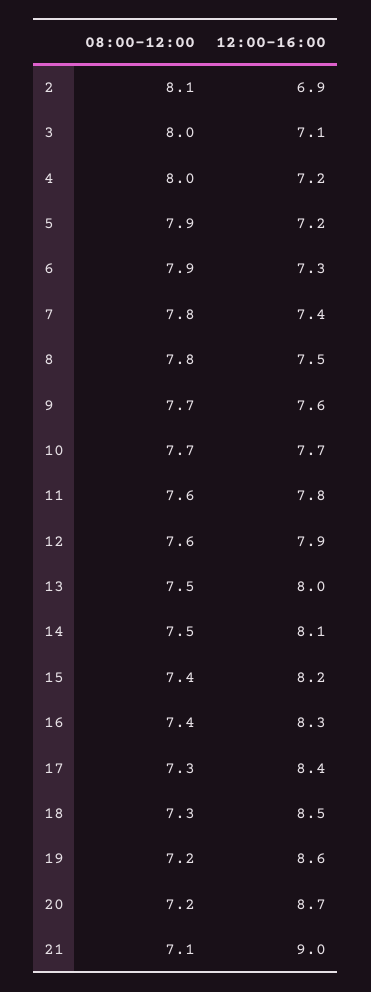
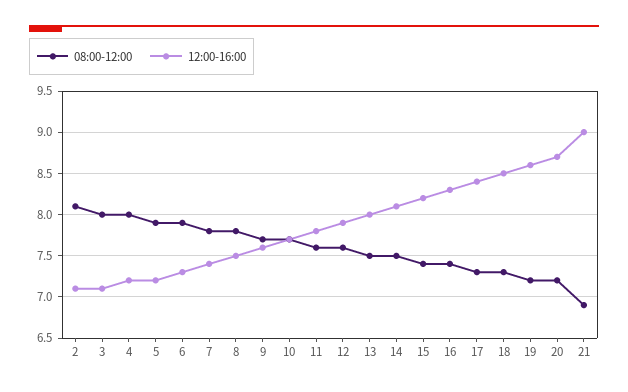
  {
    "08:00-12:00": {
      "2": 8.1,
      "3": 8,
      "4": 8,
      "5": 7.9,
      "6": 7.9,
      "7": 7.8,
      "8": 7.8,
      "9": 7.7,
      "10": 7.7,
      "11": 7.6,
      "12": 7.6,
      "13": 7.5,
      "14": 7.5,
      "15": 7.4,
      "16": 7.4,
      "17": 7.3,
      "18": 7.3,
      "19": 7.2,
      "20": 7.2,
-     "21": 7.1
+     "21": 6.9
    },
    "12:00-16:00": {
-     "2": 6.9,
+     "2": 7.1,
      "3": 7.1,
      "4": 7.2,
      "5": 7.2,
      "6": 7.3,
      "7": 7.4,
      "8": 7.5,
      "9": 7.6,
      "10": 7.7,
      "11": 7.8,
      "12": 7.9,
      "13": 8,
      "14": 8.1,
      "15": 8.2,
      "16": 8.3,
      "17": 8.4,
      "18": 8.5,
      "19": 8.6,
      "20": 8.7,
      "21": 9
    }
  }

